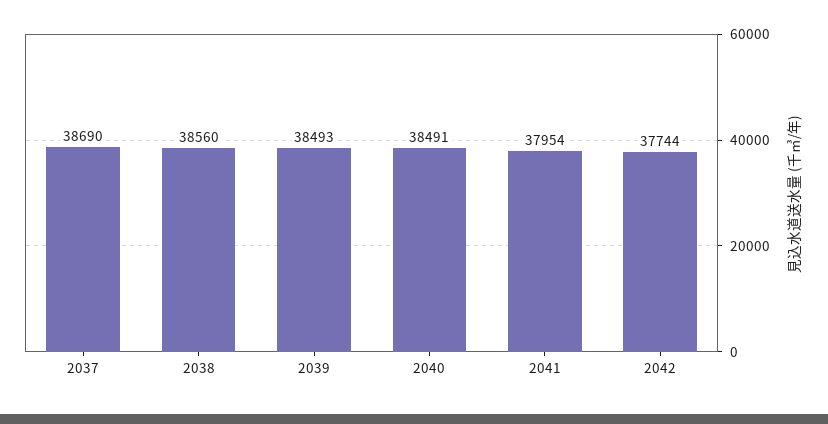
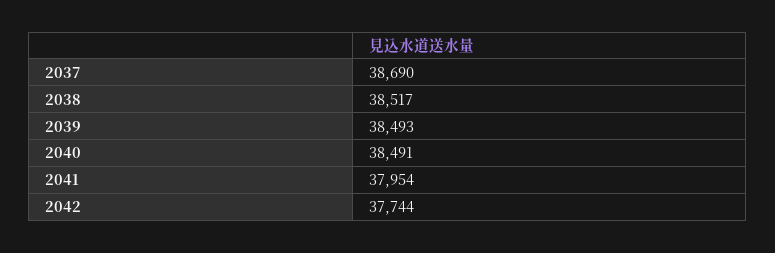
  {
    "2037": 38690,
-   "2038": 38560,
+   "2038": 38517,
    "2039": 38493,
    "2040": 38491,
    "2041": 37954,
    "2042": 37744
  }

